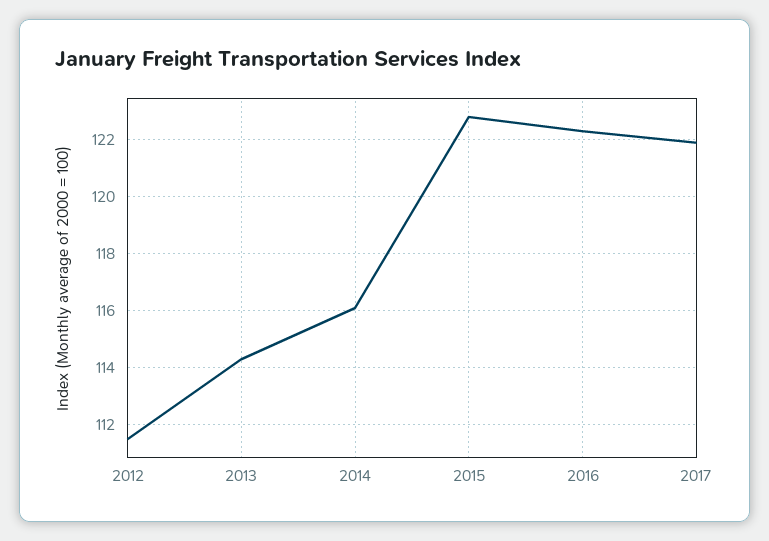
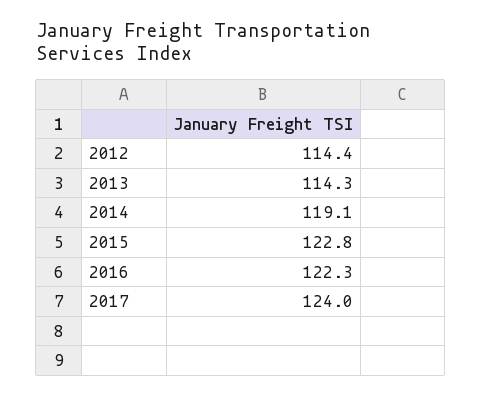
  {
-   "2012": 111.5,
+   "2012": 114.4,
    "2013": 114.3,
-   "2014": 116,
+   "2014": 119.1,
    "2015": 122.8,
    "2016": 122.3,
-   "2017": 122
+   "2017": 124
  }

